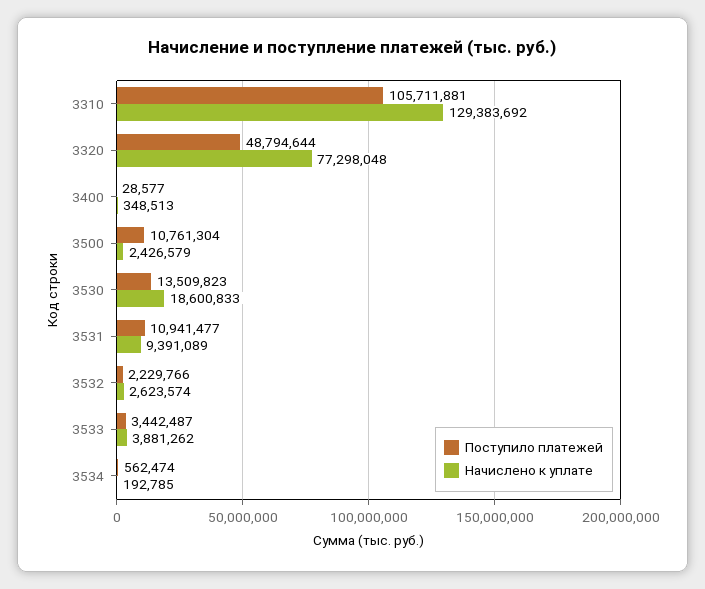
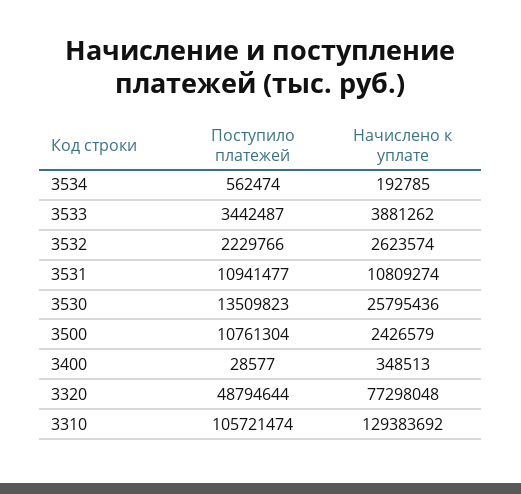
  {
    "Поступило платежей": {
-     "3310": 105711881,
+     "3310": 105721474,
      "3320": 48794644,
      "3400": 28577,
      "3500": 10761304,
      "3530": 13509823,
      "3531": 10941477,
      "3532": 2229766,
      "3533": 3442487,
      "3534": 562474
    },
    "Начислено к уплате": {
      "3310": 129383692,
      "3320": 77298048,
      "3400": 348513,
      "3500": 2426579,
-     "3530": 18600833,
+     "3530": 25795436,
-     "3531": 9391089,
+     "3531": 10809274,
      "3532": 2623574,
      "3533": 3881262,
      "3534": 192785
    }
  }

